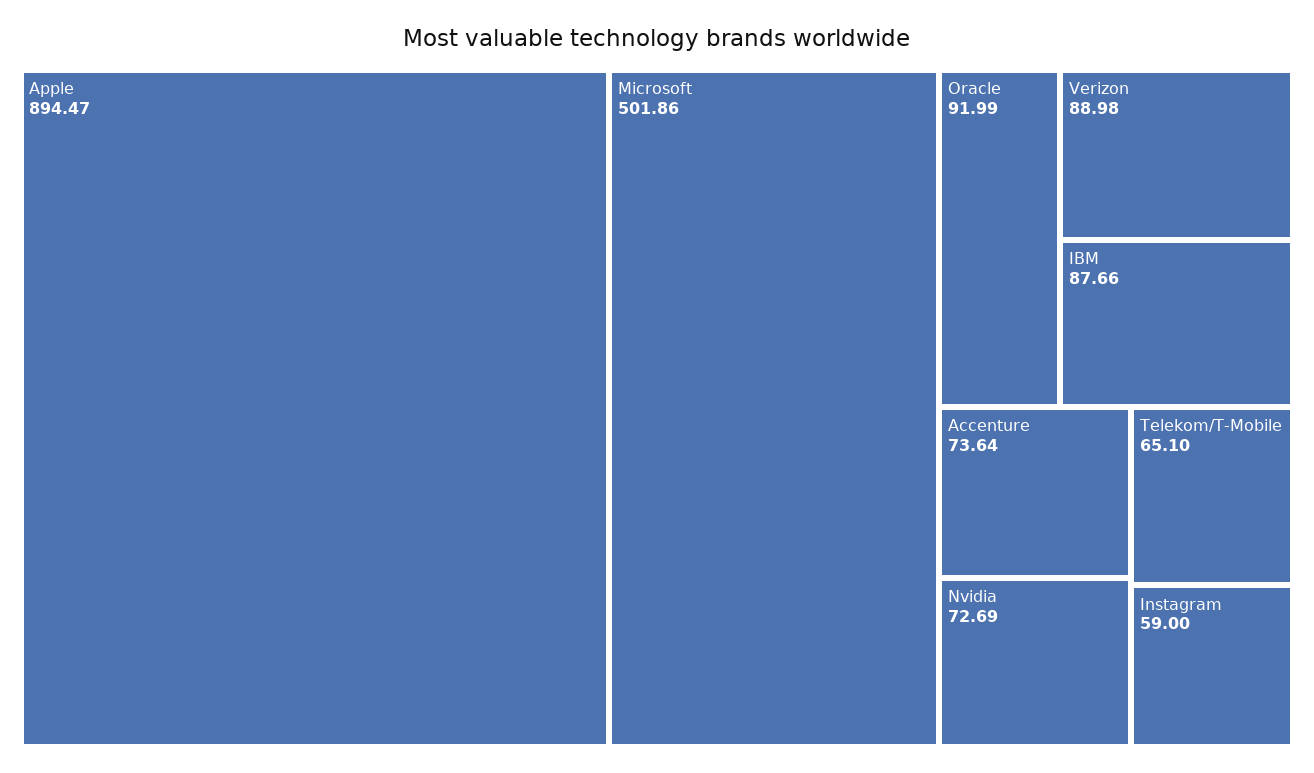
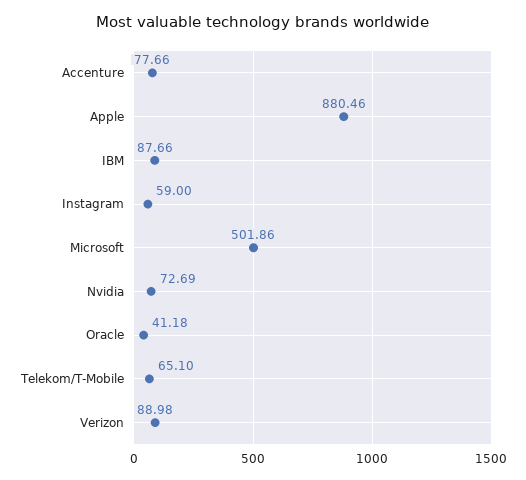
  {
-   "Apple": 894.47,
+   "Apple": 880.46,
    "Microsoft": 501.86,
-   "Oracle": 91.99,
+   "Oracle": 41.18,
    "Verizon": 88.98,
    "IBM": 87.66,
-   "Accenture": 73.64,
+   "Accenture": 77.66,
    "Nvidia": 72.69,
    "Telekom/T-Mobile": 65.1,
    "Instagram": 59
  }

